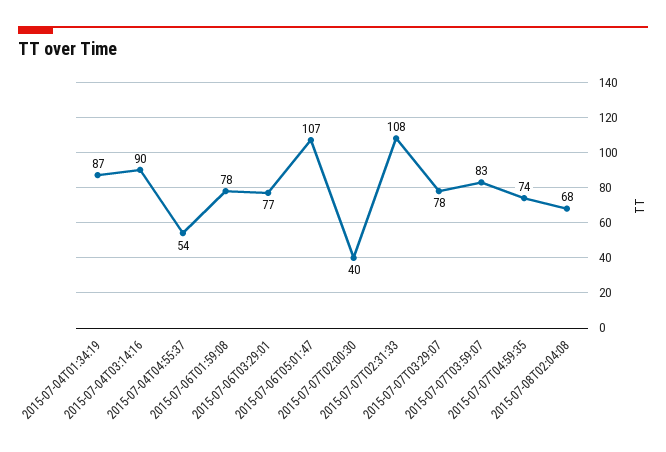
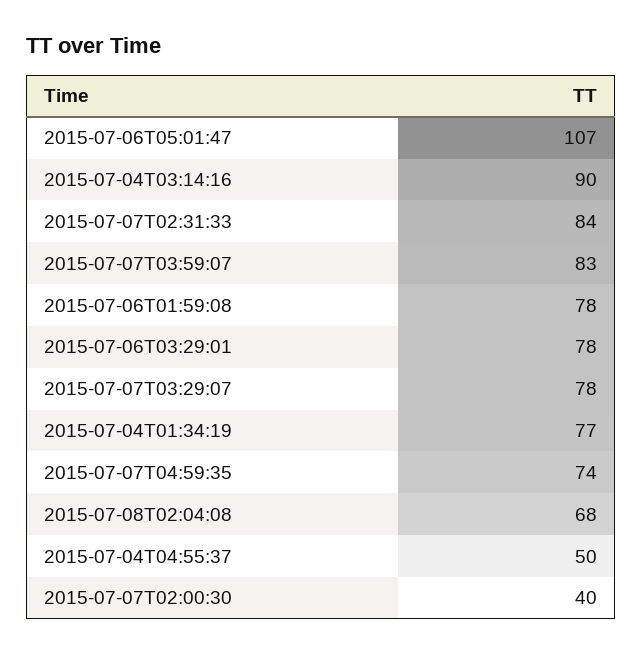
  {
-   "2015-07-04T01:34:19": 87,
+   "2015-07-04T01:34:19": 77,
    "2015-07-04T03:14:16": 90,
-   "2015-07-04T04:55:37": 54,
+   "2015-07-04T04:55:37": 50,
    "2015-07-06T01:59:08": 78,
-   "2015-07-06T03:29:01": 77,
+   "2015-07-06T03:29:01": 78,
    "2015-07-06T05:01:47": 107,
    "2015-07-07T02:00:30": 40,
-   "2015-07-07T02:31:33": 108,
+   "2015-07-07T02:31:33": 84,
    "2015-07-07T03:29:07": 78,
    "2015-07-07T03:59:07": 83,
    "2015-07-07T04:59:35": 74,
    "2015-07-08T02:04:08": 68
  }

